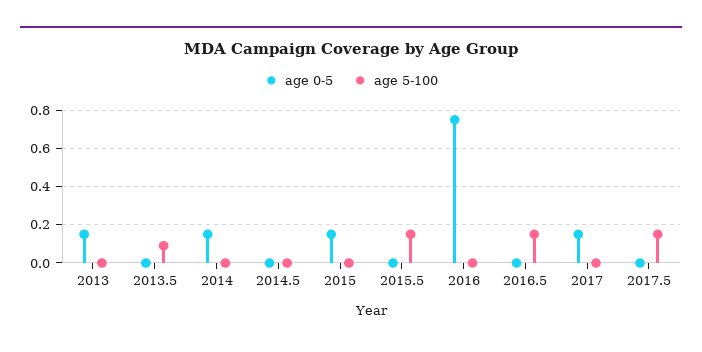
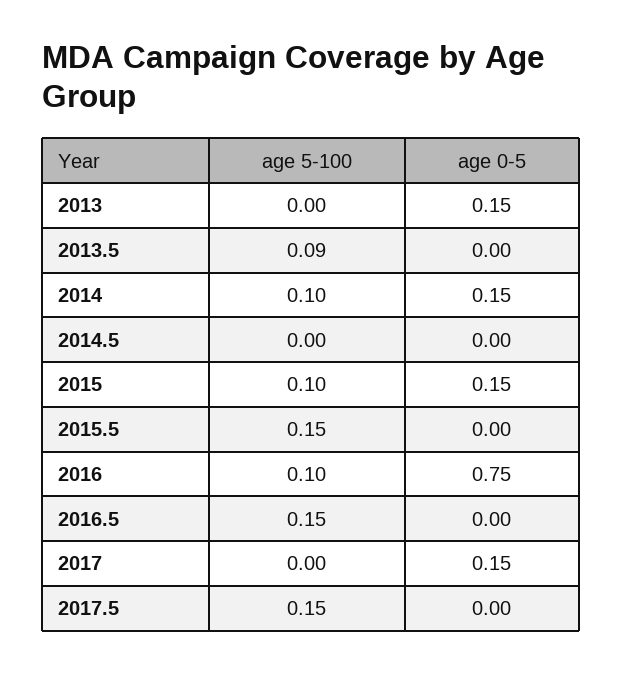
  {
    "age 0-5": {
      "2013": 0.15,
      "2013.5": 0,
      "2014": 0.15,
      "2014.5": 0,
      "2015": 0.15,
      "2015.5": 0,
      "2016": 0.75,
      "2016.5": 0,
      "2017": 0.15,
      "2017.5": 0
    },
    "age 5-100": {
      "2013": 0,
      "2013.5": 0.09,
-     "2014": 0,
+     "2014": 0.1,
      "2014.5": 0,
-     "2015": 0,
+     "2015": 0.1,
      "2015.5": 0.15,
-     "2016": 0,
+     "2016": 0.1,
      "2016.5": 0.15,
      "2017": 0,
      "2017.5": 0.15
    }
  }

